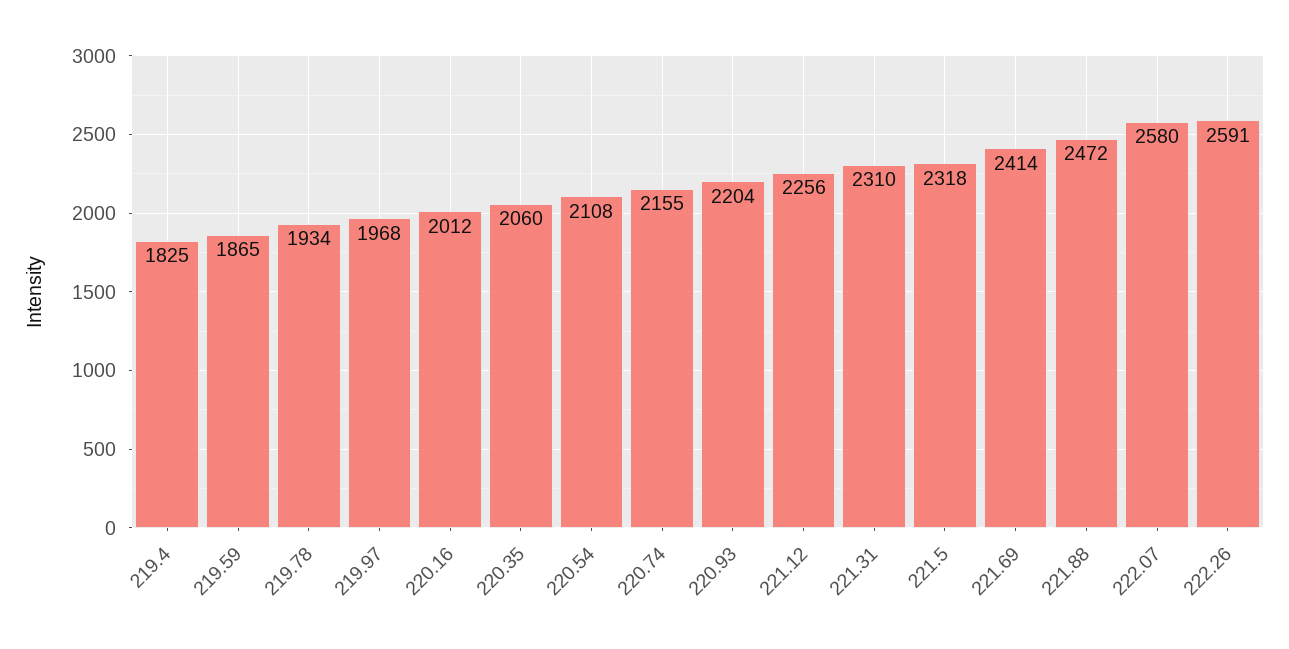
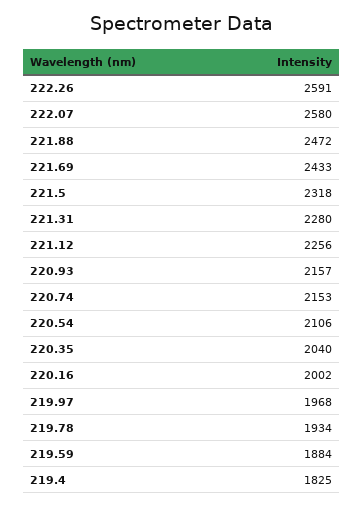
  {
    "219.4": 1825,
-   "219.59": 1865,
+   "219.59": 1884,
    "219.78": 1934,
    "219.97": 1968,
-   "220.16": 2012,
+   "220.16": 2002,
-   "220.35": 2060,
+   "220.35": 2040,
-   "220.54": 2108,
+   "220.54": 2106,
-   "220.74": 2155,
+   "220.74": 2153,
-   "220.93": 2204,
+   "220.93": 2157,
    "221.12": 2256,
-   "221.31": 2310,
+   "221.31": 2280,
    "221.5": 2318,
-   "221.69": 2414,
+   "221.69": 2433,
    "221.88": 2472,
    "222.07": 2580,
    "222.26": 2591
  }

